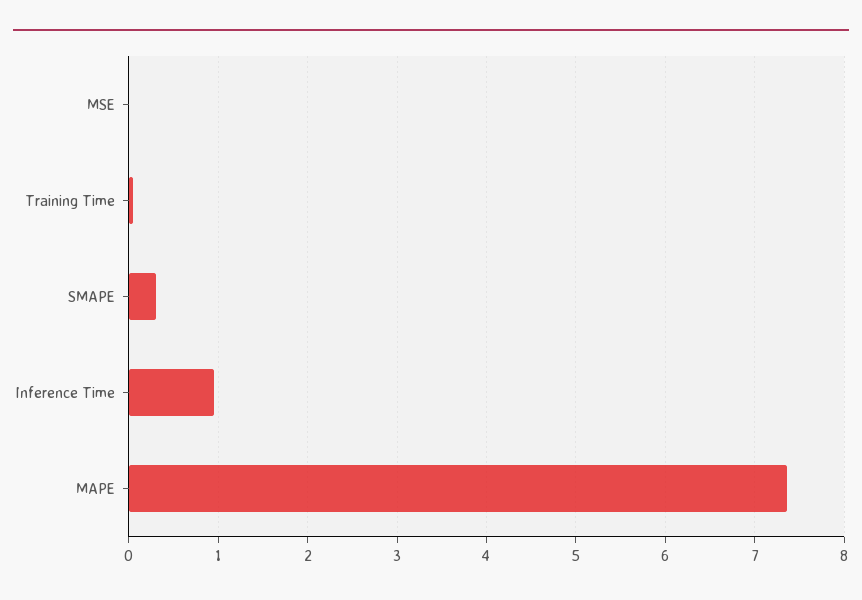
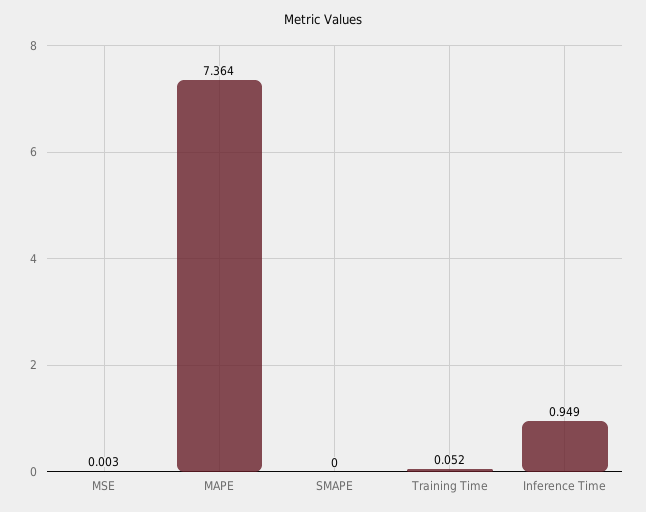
  {
    "MSE": 0.003,
    "Training Time": 0.052,
-   "SMAPE": 0.3,
+   "SMAPE": 0,
    "Inference Time": 0.949,
    "MAPE": 7.364
  }

